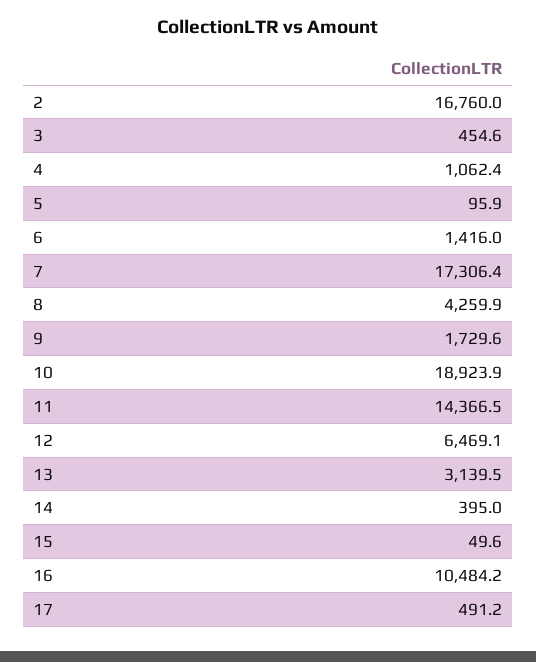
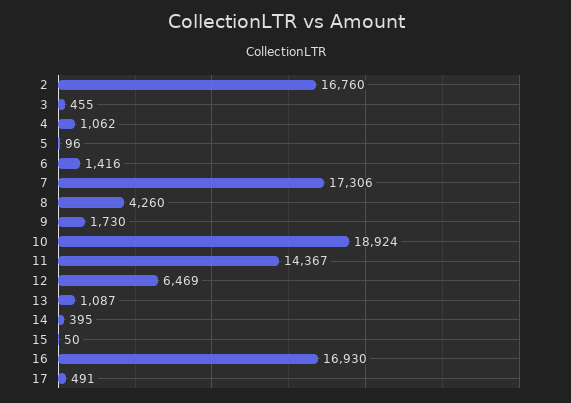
  {
    "2": 16760,
    "3": 454.6,
    "4": 1062.4,
    "5": 95.9,
    "6": 1416,
    "7": 17306.4,
    "8": 4259.9,
    "9": 1729.6,
    "10": 18923.9,
    "11": 14366.5,
    "12": 6469.1,
-   "13": 3139.5,
+   "13": 1087,
    "14": 395,
    "15": 49.6,
-   "16": 10484.2,
+   "16": 16930,
    "17": 491.2
  }

